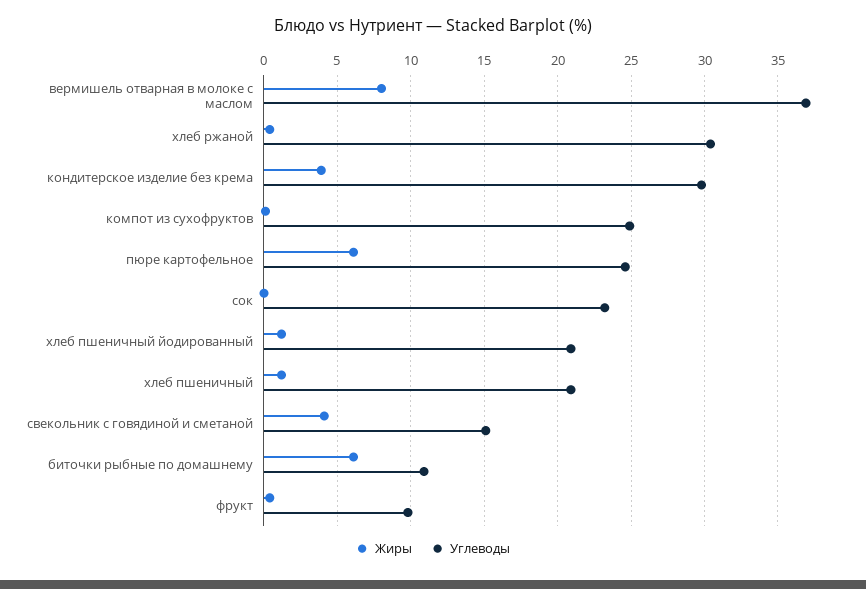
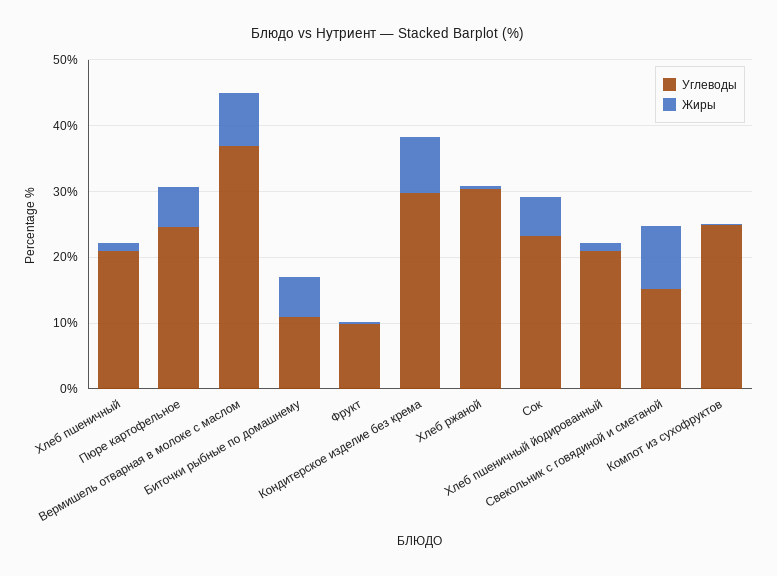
  {
    "Жиры": {
      "вермишель отварная в молоке с маслом": 8,
      "хлеб ржаной": 0.5,
-     "кондитерское изделие без крема": 4,
+     "кондитерское изделие без крема": 8,
      "компот из сухофруктов": 0,
      "пюре картофельное": 6,
-     "сок": 0,
+     "сок": 6,
      "хлеб пшеничный йодированный": 1,
      "хлеб пшеничный": 1,
-     "свекольник с говядиной и сметаной": 4,
+     "свекольник с говядиной и сметаной": 10,
      "биточки рыбные по домашнему": 6,
      "фрукт": 0.5
    },
    "Углеводы": {
      "вермишель отварная в молоке с маслом": 37,
      "хлеб ржаной": 30.5,
      "кондитерское изделие без крема": 30,
      "компот из сухофруктов": 25,
      "пюре картофельное": 24.5,
      "сок": 23,
      "хлеб пшеничный йодированный": 21,
      "хлеб пшеничный": 21,
      "свекольник с говядиной и сметаной": 15,
      "биточки рыбные по домашнему": 11,
      "фрукт": 10
    }
  }

